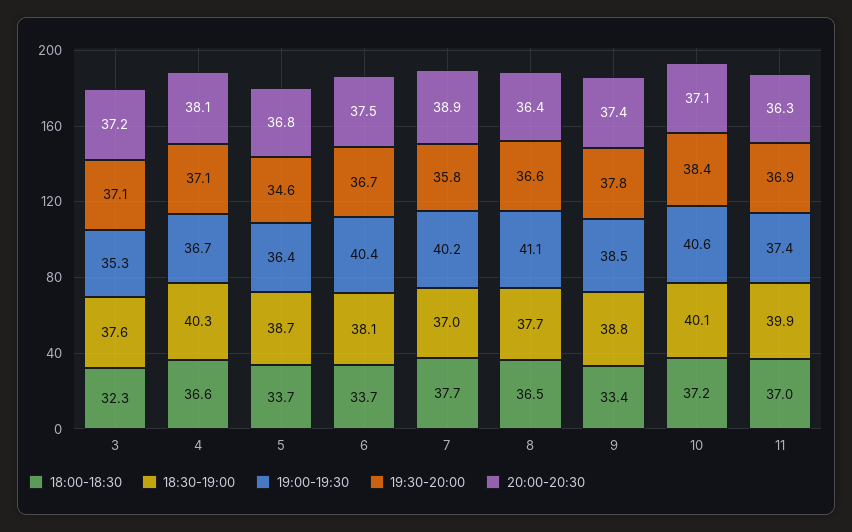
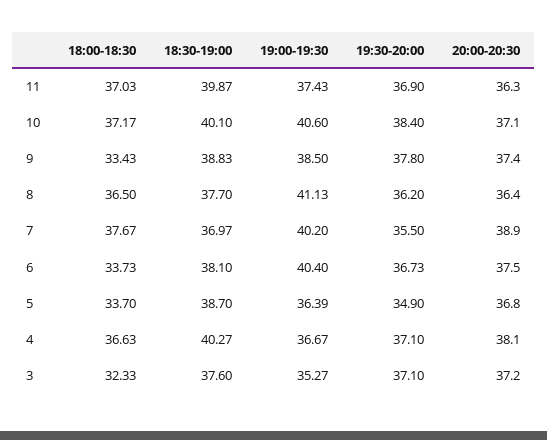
  {
    "18:00-18:30": {
      "3": 32.33,
      "4": 36.63,
      "5": 33.7,
      "6": 33.73,
      "7": 37.67,
      "8": 36.5,
      "9": 33.43,
      "10": 37.17,
      "11": 37.03
    },
    "18:30-19:00": {
      "3": 37.6,
      "4": 40.27,
      "5": 38.7,
      "6": 38.1,
      "7": 36.97,
      "8": 37.7,
      "9": 38.83,
      "10": 40.1,
      "11": 39.87
    },
    "19:00-19:30": {
      "3": 35.27,
      "4": 36.67,
      "5": 36.39,
      "6": 40.4,
      "7": 40.2,
      "8": 41.13,
      "9": 38.5,
      "10": 40.6,
      "11": 37.43
    },
    "19:30-20:00": {
      "3": 37.1,
      "4": 37.1,
-     "5": 34.6,
+     "5": 34.9,
      "6": 36.73,
-     "7": 35.8,
+     "7": 35.5,
-     "8": 36.6,
+     "8": 36.2,
      "9": 37.8,
      "10": 38.4,
      "11": 36.9
    },
    "20:00-20:30": {
      "3": 37.2,
      "4": 38.1,
      "5": 36.8,
      "6": 37.5,
      "7": 38.9,
      "8": 36.4,
      "9": 37.4,
      "10": 37.1,
      "11": 36.3
    }
  }

